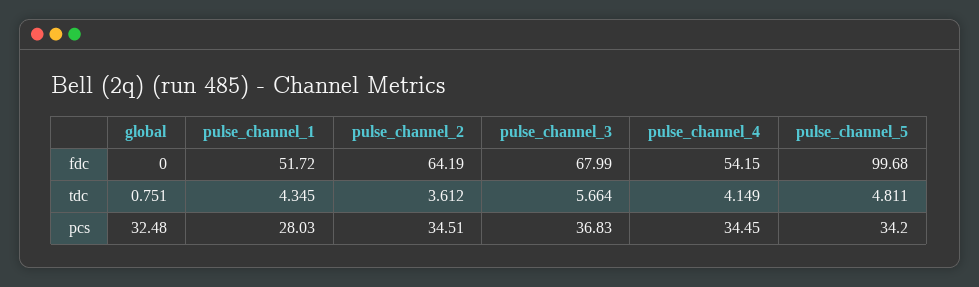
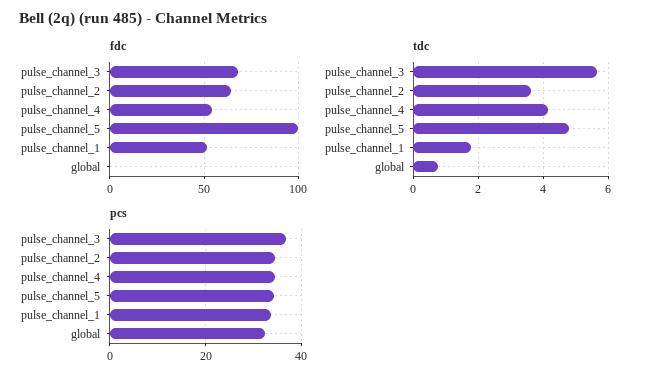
  {
    "fdc": {
      "global": 0,
      "pulse_channel_1": 51.72,
      "pulse_channel_2": 64.19,
      "pulse_channel_3": 67.99,
      "pulse_channel_4": 54.15,
      "pulse_channel_5": 99.68
    },
    "tdc": {
      "global": 0.751,
-     "pulse_channel_1": 4.345,
+     "pulse_channel_1": 1.8,
      "pulse_channel_2": 3.612,
      "pulse_channel_3": 5.664,
      "pulse_channel_4": 4.149,
      "pulse_channel_5": 4.811
    },
    "pcs": {
      "global": 32.48,
-     "pulse_channel_1": 28.03,
+     "pulse_channel_1": 34,
      "pulse_channel_2": 34.51,
      "pulse_channel_3": 36.83,
      "pulse_channel_4": 34.45,
      "pulse_channel_5": 34.2
    }
  }

